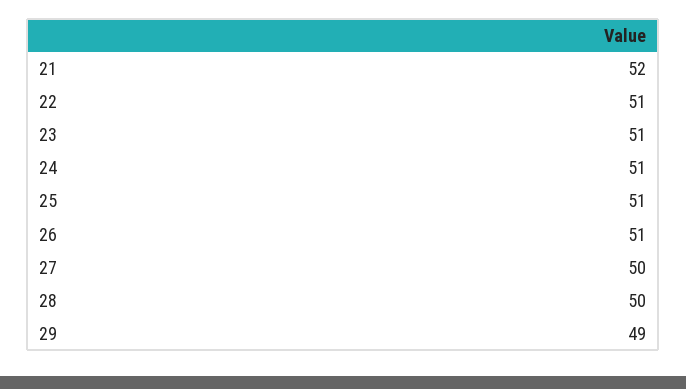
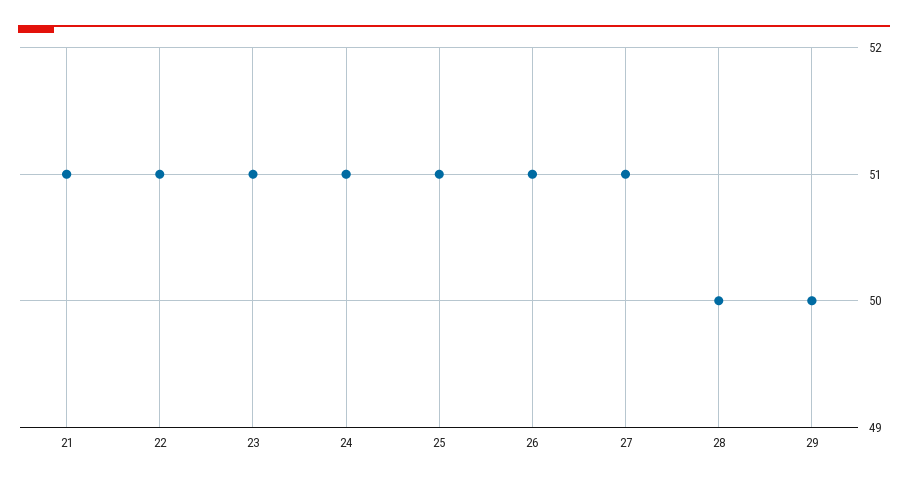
  {
-   "21": 52,
+   "21": 51,
    "22": 51,
    "23": 51,
    "24": 51,
    "25": 51,
    "26": 51,
-   "27": 50,
+   "27": 51,
    "28": 50,
-   "29": 49
+   "29": 50
  }

